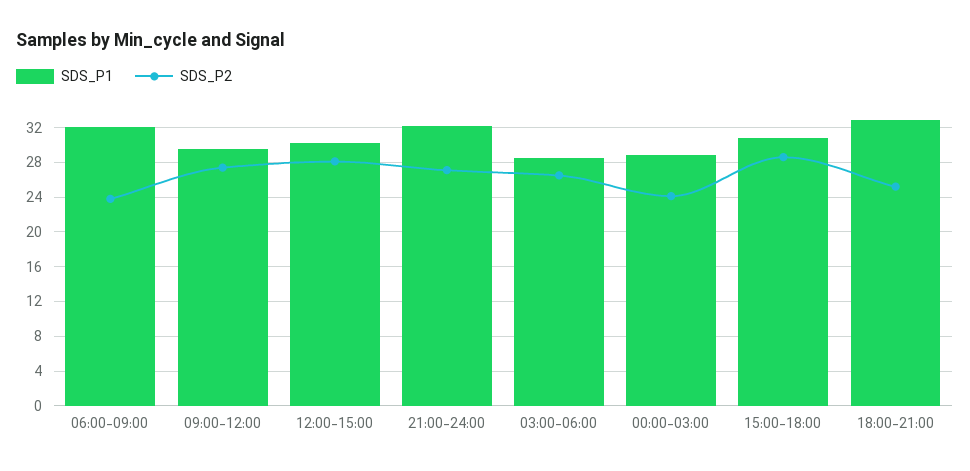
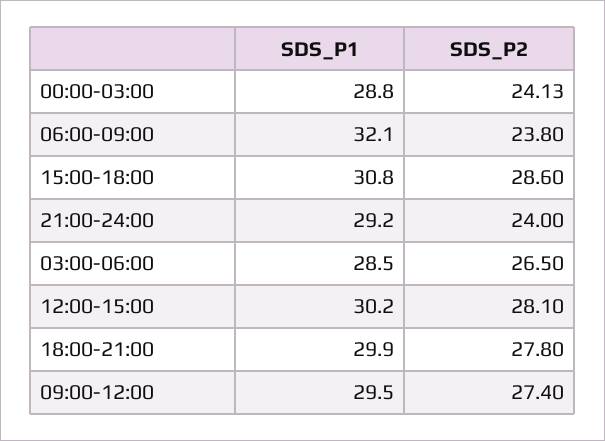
  {
    "SDS_P1": {
      "06:00-09:00": 32.1,
      "09:00-12:00": 29.5,
      "12:00-15:00": 30.2,
-     "21:00-24:00": 32,
+     "21:00-24:00": 29.2,
      "03:00-06:00": 28.5,
      "00:00-03:00": 28.8,
      "15:00-18:00": 30.8,
-     "18:00-21:00": 33
+     "18:00-21:00": 29.9
    },
    "SDS_P2": {
      "06:00-09:00": 23.8,
      "09:00-12:00": 27.4,
      "12:00-15:00": 28.1,
-     "21:00-24:00": 27,
+     "21:00-24:00": 24,
      "03:00-06:00": 26.5,
      "00:00-03:00": 24.13,
      "15:00-18:00": 28.6,
-     "18:00-21:00": 25
+     "18:00-21:00": 27.8
    }
  }

